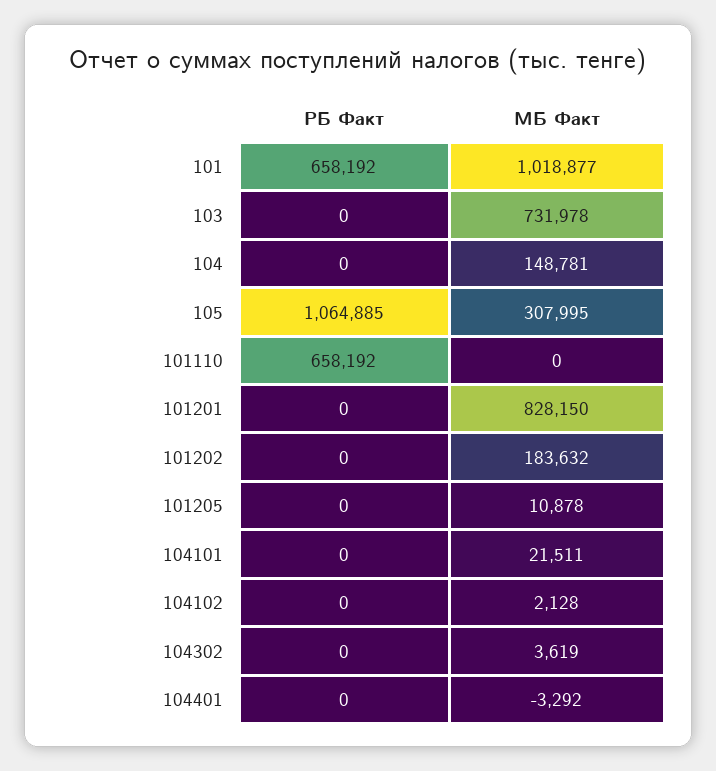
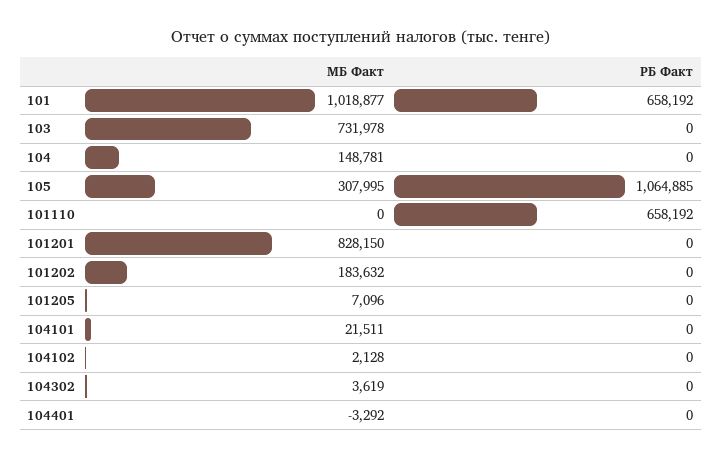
  {
    "РБ Факт": {
      "101": 658192,
      "103": 0,
      "104": 0,
      "105": 1064885,
      "101110": 658192,
      "101201": 0,
      "101202": 0,
      "101205": 0,
      "104101": 0,
      "104102": 0,
      "104302": 0,
      "104401": 0
    },
    "МБ Факт": {
      "101": 1018877,
      "103": 731978,
      "104": 148781,
      "105": 307995,
      "101110": 0,
      "101201": 828150,
      "101202": 183632,
-     "101205": 10878,
+     "101205": 7096,
      "104101": 21511,
      "104102": 2128,
      "104302": 3619,
      "104401": -3292
    }
  }

